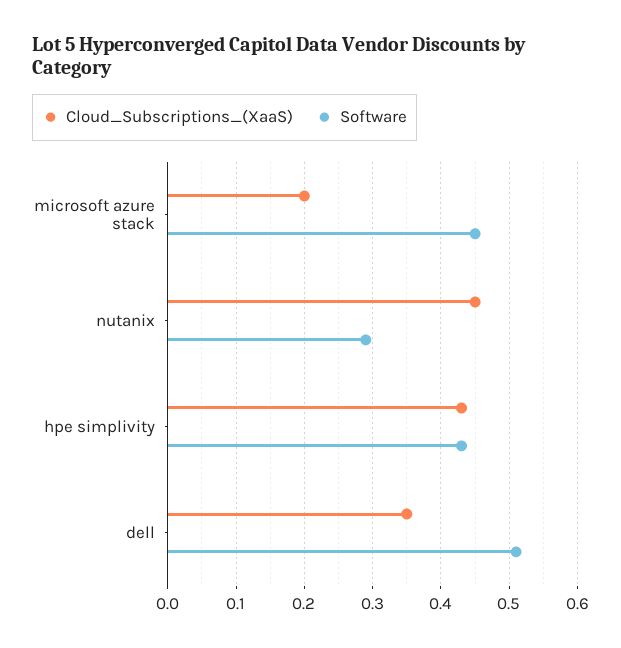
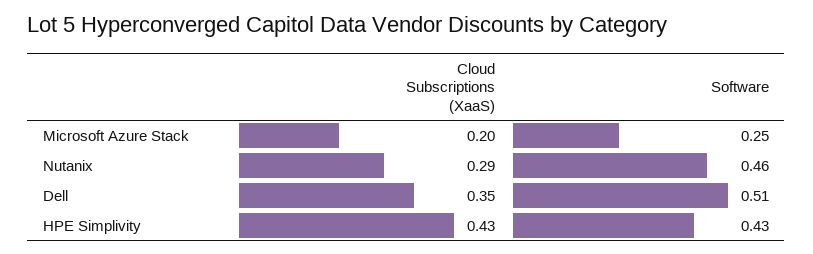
  {
    "Cloud_Subscriptions_(XaaS)": {
      "microsoft azure stack": 0.2,
-     "nutanix": 0.45,
+     "nutanix": 0.29,
      "hpe simplivity": 0.43,
      "dell": 0.35
    },
    "Software": {
-     "microsoft azure stack": 0.45,
+     "microsoft azure stack": 0.25,
-     "nutanix": 0.29,
+     "nutanix": 0.46,
      "hpe simplivity": 0.43,
      "dell": 0.51
    }
  }

